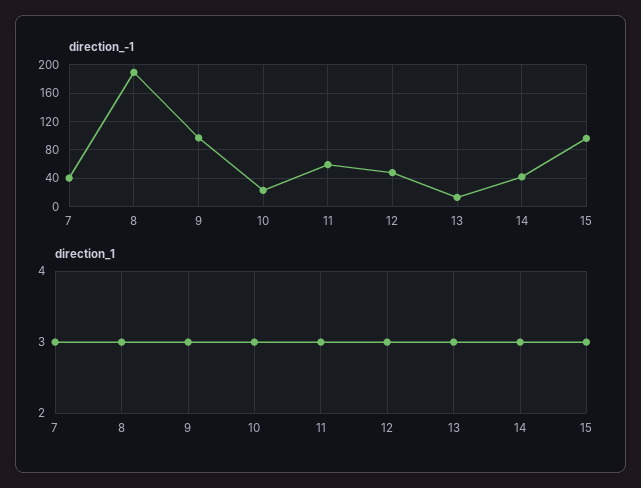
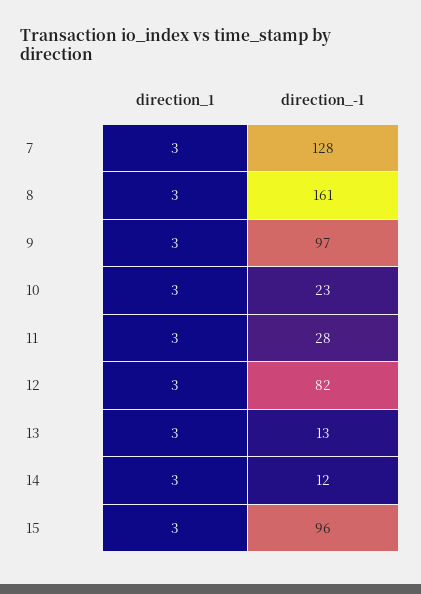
  {
    "direction_-1": {
-     "7": 40,
+     "7": 128,
-     "8": 190,
+     "8": 161,
      "9": 97,
      "10": 23,
-     "11": 60,
+     "11": 28,
-     "12": 50,
+     "12": 82,
      "13": 13,
-     "14": 40,
+     "14": 12,
      "15": 96
    },
    "direction_1": {
      "7": 3,
      "8": 3,
      "9": 3,
      "10": 3,
      "11": 3,
      "12": 3,
      "13": 3,
      "14": 3,
      "15": 3
    }
  }

